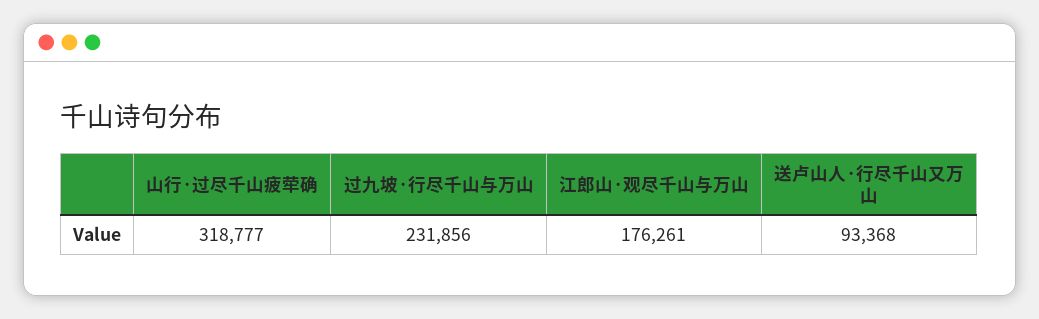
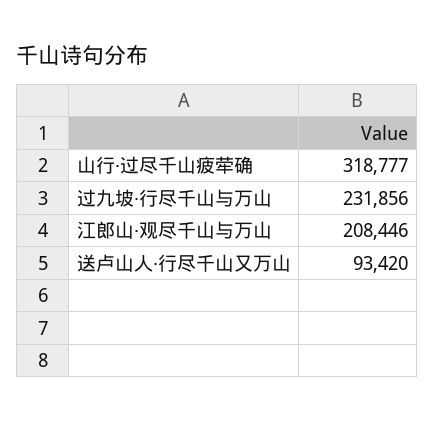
  {
    "山行·过尽千山疲荦确": 318777,
    "过九坡·行尽千山与万山": 231856,
-   "江郎山·观尽千山与万山": 176261,
+   "江郎山·观尽千山与万山": 208446,
-   "送卢山人·行尽千山又万山": 93368
+   "送卢山人·行尽千山又万山": 93420
  }

